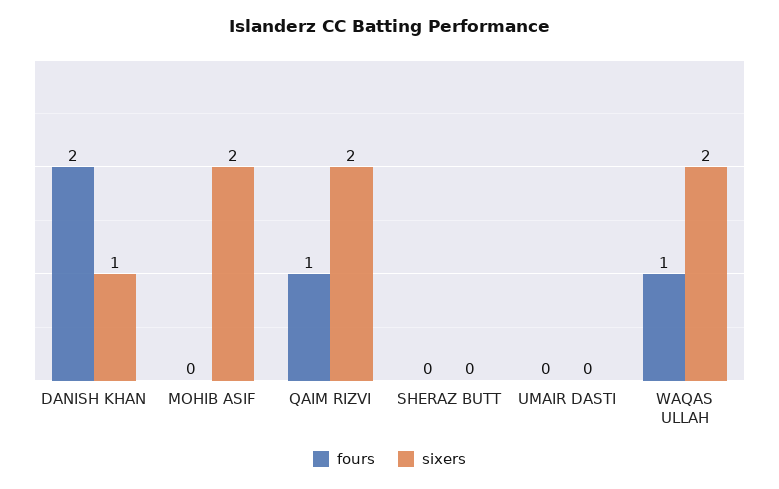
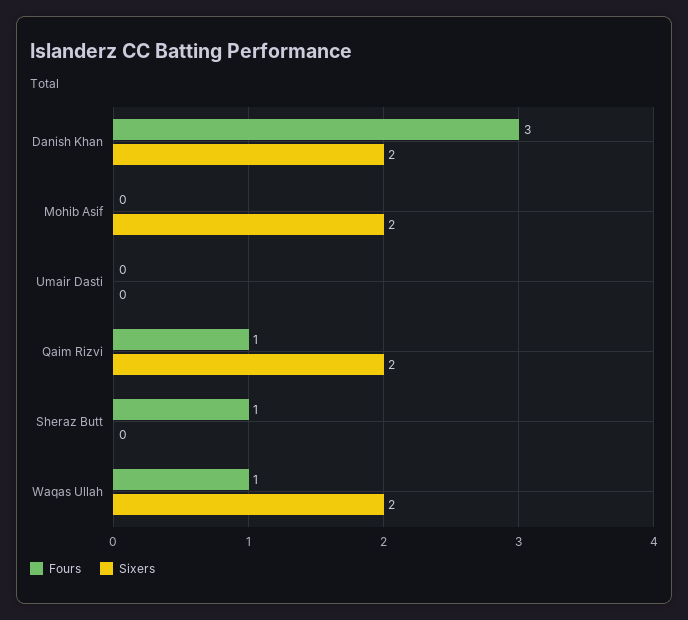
  {
    "fours": {
-     "DANISH KHAN": 2,
+     "DANISH KHAN": 3,
      "MOHIB ASIF": 0,
      "QAIM RIZVI": 1,
-     "SHERAZ BUTT": 0,
+     "SHERAZ BUTT": 1,
      "UMAIR DASTI": 0,
      "WAQAS ULLAH": 1
    },
    "sixers": {
-     "DANISH KHAN": 1,
+     "DANISH KHAN": 2,
      "MOHIB ASIF": 2,
      "QAIM RIZVI": 2,
      "SHERAZ BUTT": 0,
      "UMAIR DASTI": 0,
      "WAQAS ULLAH": 2
    }
  }

